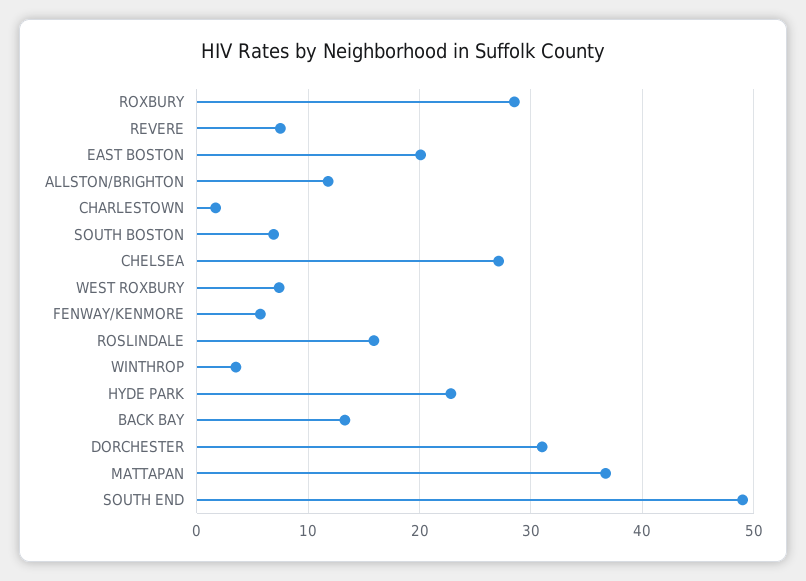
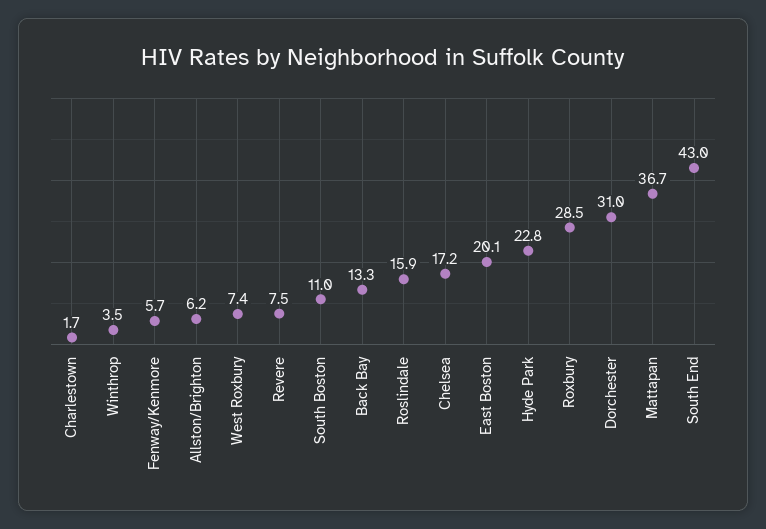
  {
    "ROXBURY": 28.5,
    "REVERE": 7.5,
    "EAST BOSTON": 20.1,
-   "ALLSTON/BRIGHTON": 12,
+   "ALLSTON/BRIGHTON": 6.2,
    "CHARLESTOWN": 1.7,
-   "SOUTH BOSTON": 7,
+   "SOUTH BOSTON": 11,
-   "CHELSEA": 27,
+   "CHELSEA": 17.2,
    "WEST ROXBURY": 7.4,
    "FENWAY/KENMORE": 5.7,
    "ROSLINDALE": 15.9,
    "WINTHROP": 3.5,
    "HYDE PARK": 22.8,
    "BACK BAY": 13.3,
    "DORCHESTER": 31,
    "MATTAPAN": 36.7,
-   "SOUTH END": 49
+   "SOUTH END": 43
  }

